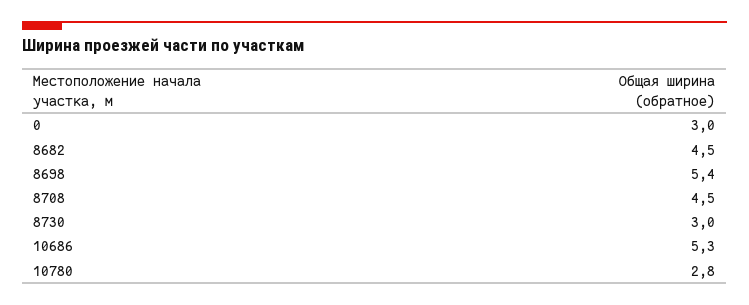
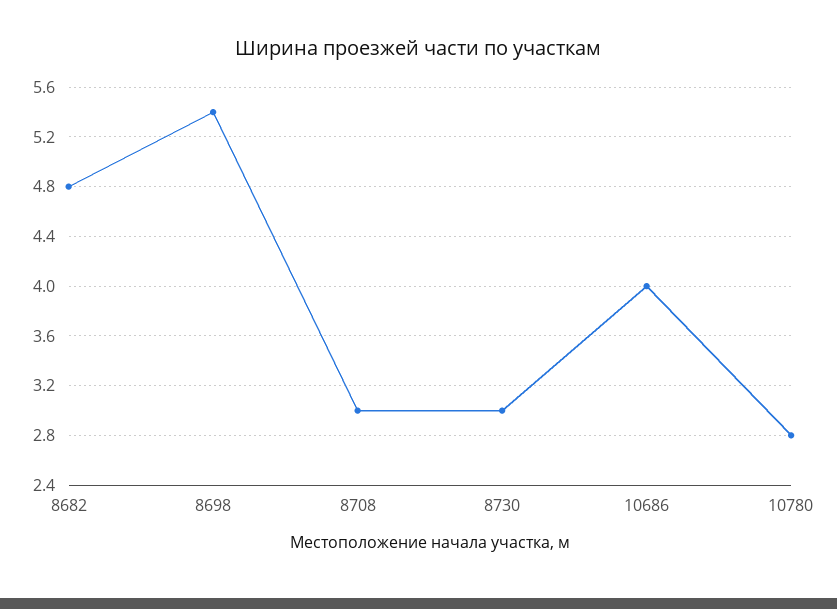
  {
-   "0": 3,
-   "8682": 4.5,
+   "8682": 4.8,
    "8698": 5.4,
-   "8708": 4.5,
+   "8708": 3,
    "8730": 3,
-   "10686": 5.3,
+   "10686": 4,
    "10780": 2.8
  }

